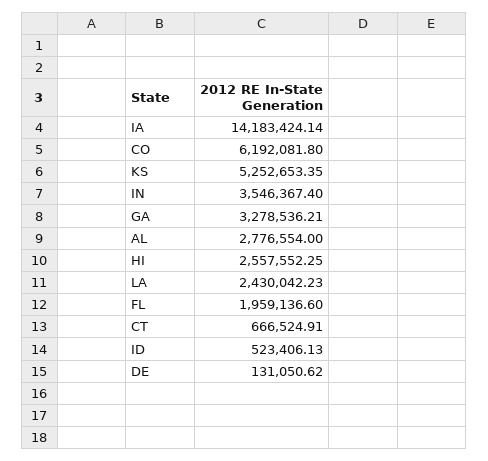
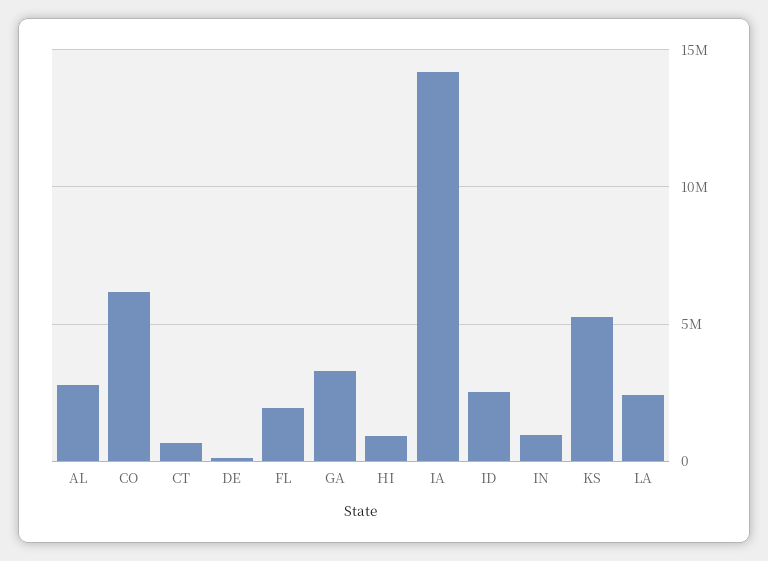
  {
    "IA": 14183424.14,
    "CO": 6192081.8,
    "KS": 5252653.35,
-   "IN": 3546367.4,
+   "IN": 1000000,
    "GA": 3278536.21,
    "AL": 2776554,
-   "HI": 2557552.25,
+   "HI": 1000000,
    "LA": 2430042.23,
    "FL": 1959136.6,
    "CT": 666524.91,
-   "ID": 523406.13,
+   "ID": 2500000,
    "DE": 131050.62
  }

